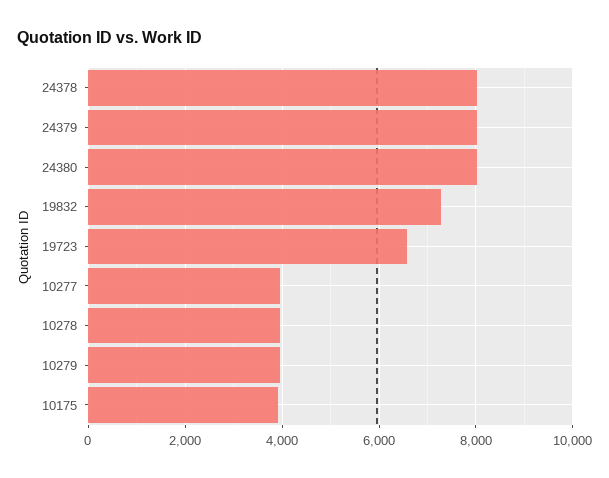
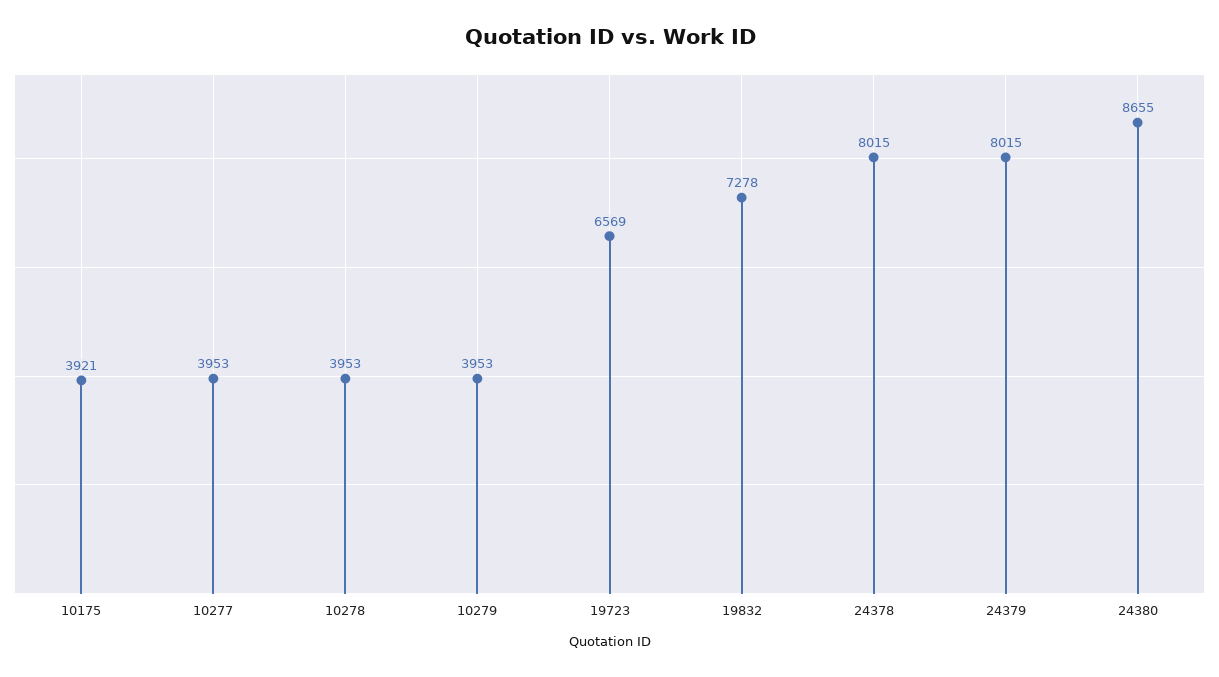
  {
    "24378": 8015,
    "24379": 8015,
-   "24380": 8000,
+   "24380": 8655,
    "19832": 7278,
    "19723": 6569,
    "10277": 3953,
    "10278": 3953,
    "10279": 3953,
    "10175": 3921
  }

